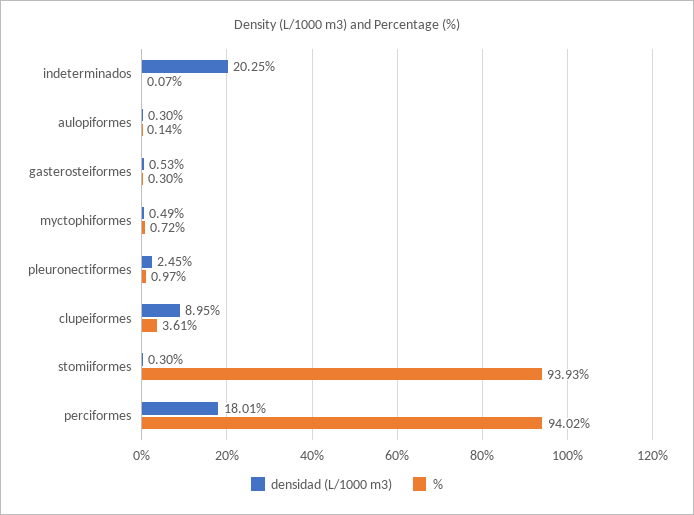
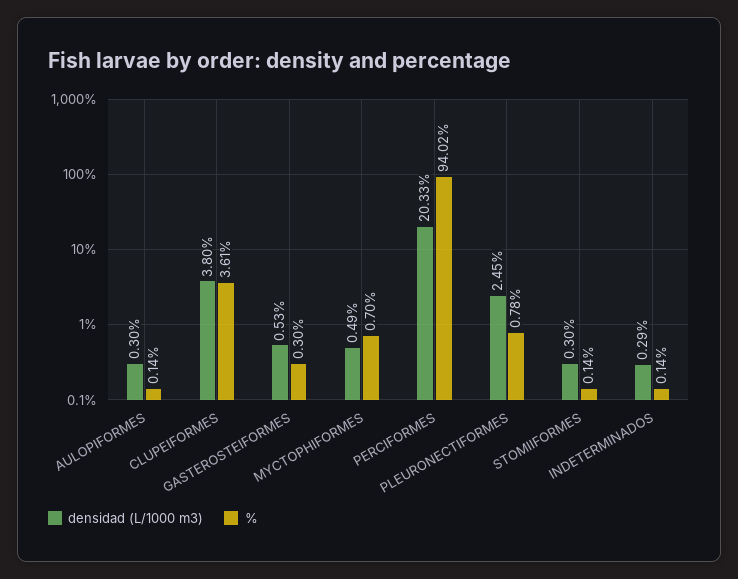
  {
    "densidad (L/1000 m3)": {
-     "indeterminados": 20.25,
+     "indeterminados": 0.29,
      "aulopiformes": 0.3,
      "gasterosteiformes": 0.53,
      "myctophiformes": 0.49,
      "pleuronectiformes": 2.45,
-     "clupeiformes": 8.95,
+     "clupeiformes": 3.8,
      "stomiiformes": 0.3,
-     "perciformes": 18.01
+     "perciformes": 20.33
    },
    "%": {
-     "indeterminados": 0.07,
+     "indeterminados": 0.14,
      "aulopiformes": 0.14,
      "gasterosteiformes": 0.3,
-     "myctophiformes": 0.72,
+     "myctophiformes": 0.7,
-     "pleuronectiformes": 0.97,
+     "pleuronectiformes": 0.78,
      "clupeiformes": 3.61,
-     "stomiiformes": 93.93,
+     "stomiiformes": 0.14,
      "perciformes": 94.02
    }
  }

